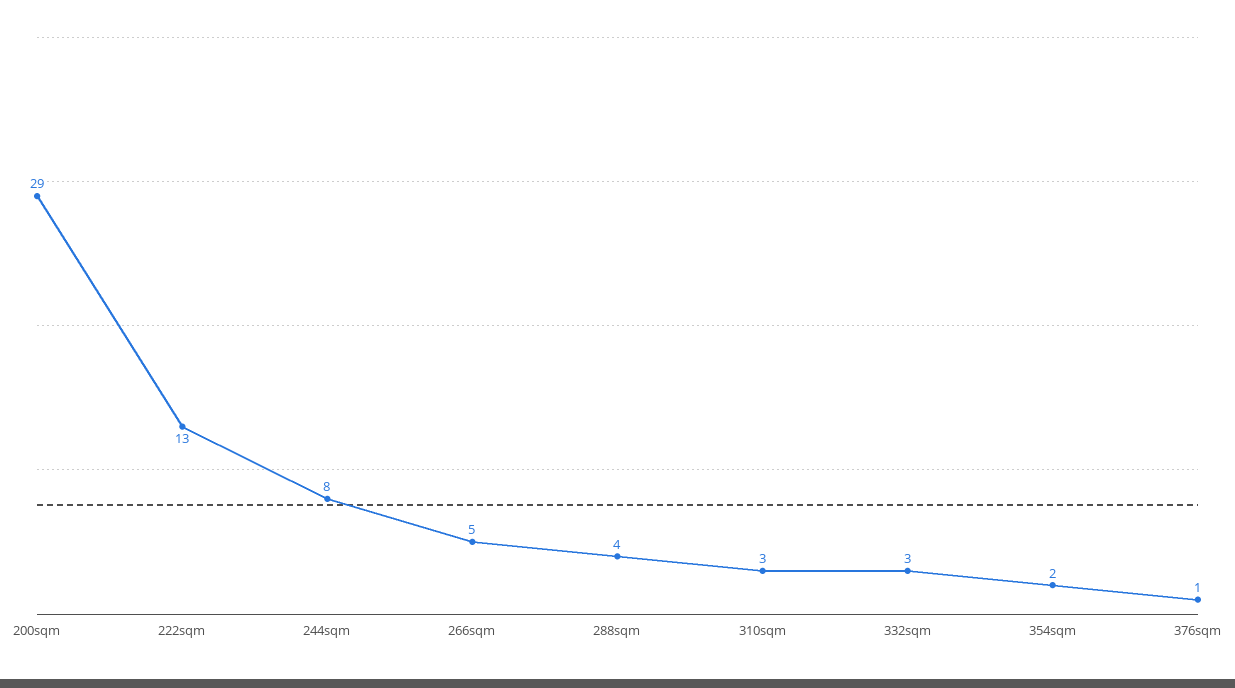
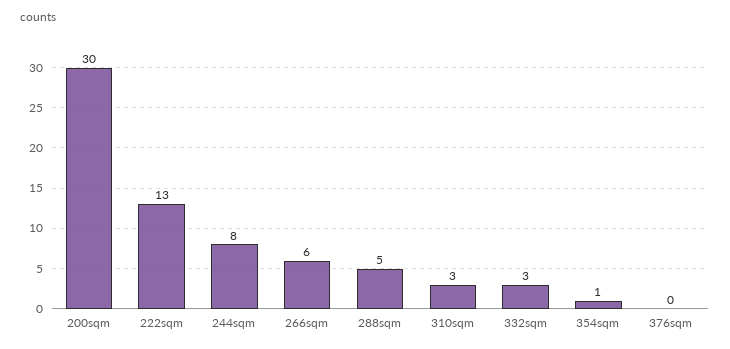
  {
-   "200sqm": 29,
+   "200sqm": 30,
    "222sqm": 13,
    "244sqm": 8,
-   "266sqm": 5,
+   "266sqm": 6,
-   "288sqm": 4,
+   "288sqm": 5,
    "310sqm": 3,
    "332sqm": 3,
-   "354sqm": 2,
+   "354sqm": 1,
-   "376sqm": 1
+   "376sqm": 0
  }

